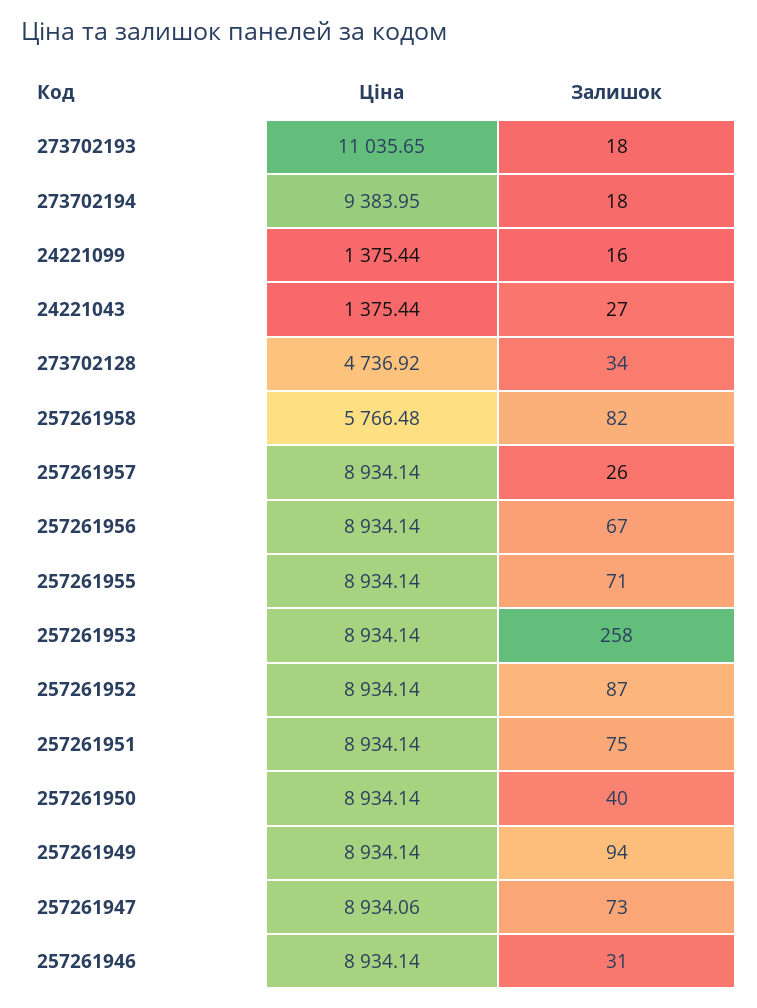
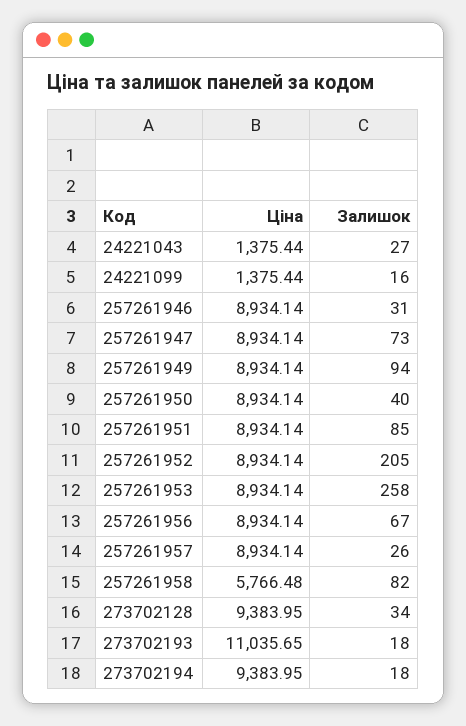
  {
    "Ціна": {
      "273702193": 11035.65,
      "273702194": 9383.95,
      "24221099": 1375.44,
      "24221043": 1375.44,
-     "273702128": 4736.92,
+     "273702128": 9383.95,
      "257261958": 5766.48,
      "257261957": 8934.14,
      "257261956": 8934.14,
-     "257261955": 8934.14,
      "257261953": 8934.14,
      "257261952": 8934.14,
      "257261951": 8934.14,
      "257261950": 8934.14,
      "257261949": 8934.14,
-     "257261947": 8934.06,
+     "257261947": 8934.14,
      "257261946": 8934.14
    },
    "Залишок": {
      "273702193": 18,
      "273702194": 18,
      "24221099": 16,
      "24221043": 27,
      "273702128": 34,
      "257261958": 82,
      "257261957": 26,
      "257261956": 67,
-     "257261955": 71,
      "257261953": 258,
-     "257261952": 87,
+     "257261952": 205,
-     "257261951": 75,
+     "257261951": 85,
      "257261950": 40,
      "257261949": 94,
      "257261947": 73,
      "257261946": 31
    }
  }

